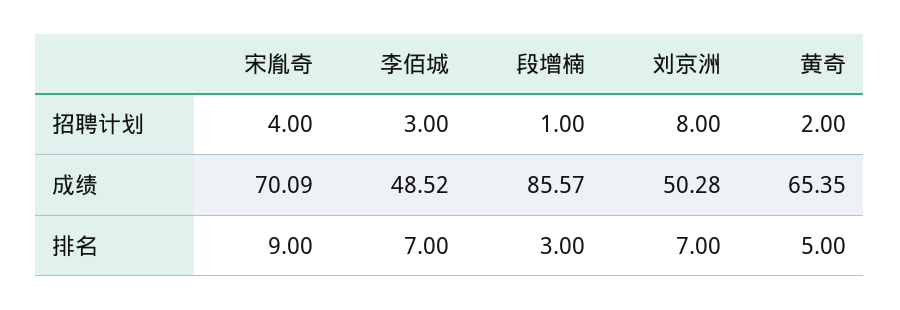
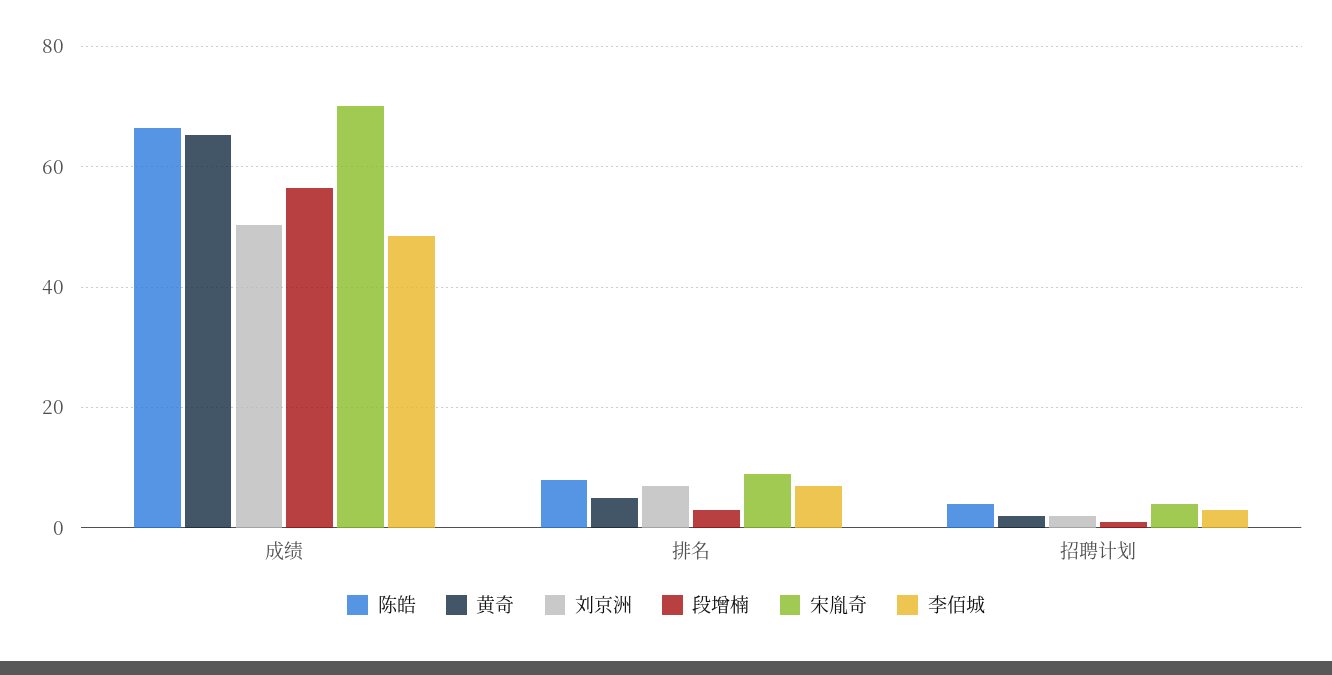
  {
    "宋胤奇": {
      "招聘计划": 4,
      "成绩": 70.09,
      "排名": 9
    },
    "李佰城": {
      "招聘计划": 3,
      "成绩": 48.52,
      "排名": 7
    },
    "段增楠": {
      "招聘计划": 1,
-     "成绩": 85.57,
+     "成绩": 56,
      "排名": 3
    },
    "刘京洲": {
-     "招聘计划": 8,
+     "招聘计划": 2,
      "成绩": 50.28,
      "排名": 7
    },
    "黄奇": {
      "招聘计划": 2,
      "成绩": 65.35,
      "排名": 5
-   }
+   },
+   "陈皓": {
+     "成绩": 66,
+     "排名": 8,
+     "招聘计划": 4
+   }
  }

